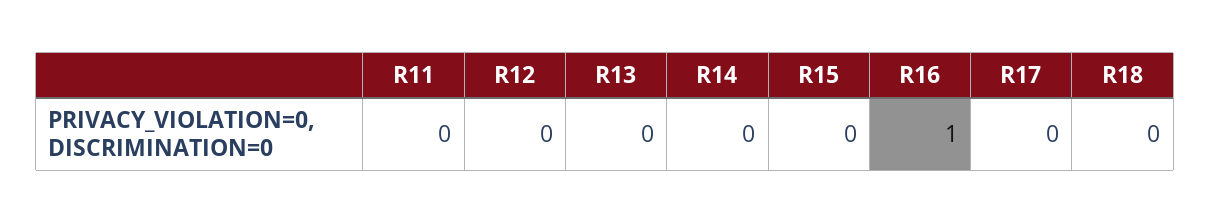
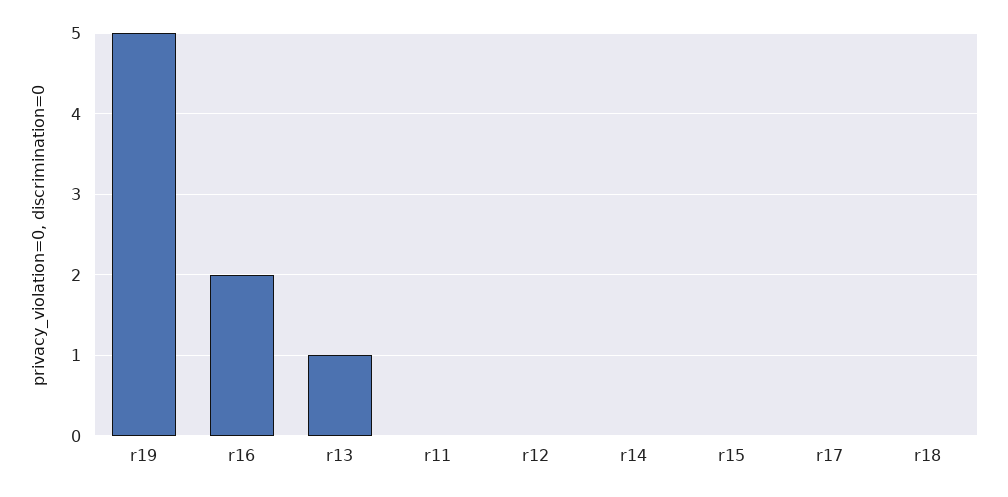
  {
    "R11": 0,
    "R12": 0,
-   "R13": 0,
+   "R13": 1,
    "R14": 0,
    "R15": 0,
-   "R16": 1,
+   "R16": 2,
    "R17": 0,
-   "R18": 0
+   "R18": 0,
+   "r19": 5
  }

